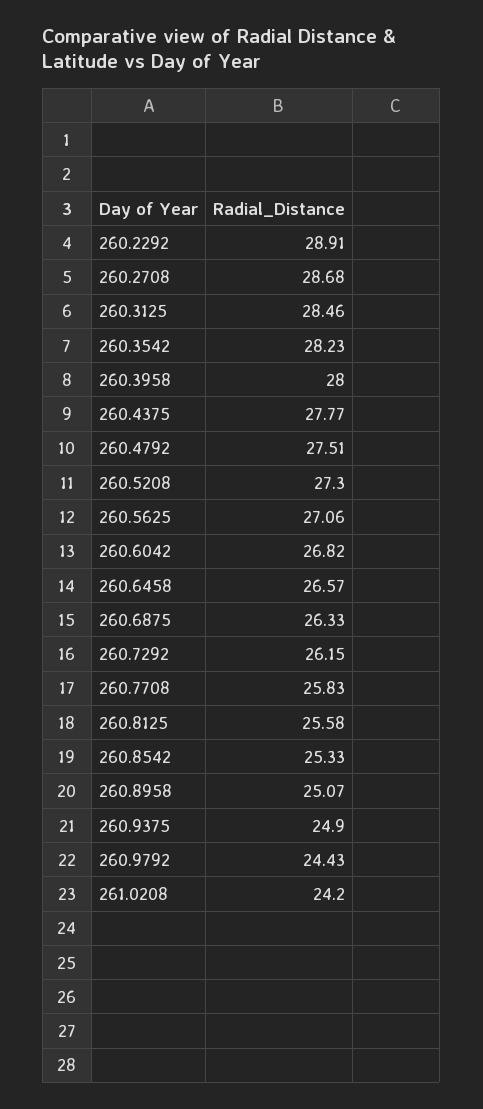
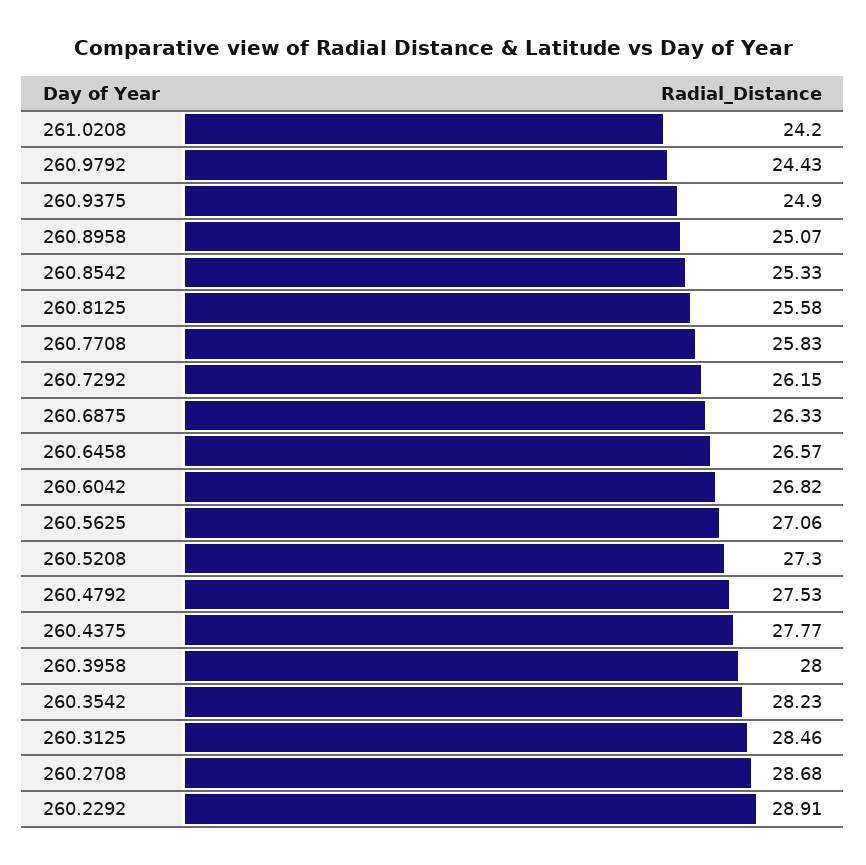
  {
    "260.2292": 28.91,
    "260.2708": 28.68,
    "260.3125": 28.46,
    "260.3542": 28.23,
    "260.3958": 28,
    "260.4375": 27.77,
-   "260.4792": 27.51,
+   "260.4792": 27.53,
    "260.5208": 27.3,
    "260.5625": 27.06,
    "260.6042": 26.82,
    "260.6458": 26.57,
    "260.6875": 26.33,
    "260.7292": 26.15,
    "260.7708": 25.83,
    "260.8125": 25.58,
    "260.8542": 25.33,
    "260.8958": 25.07,
    "260.9375": 24.9,
    "260.9792": 24.43,
    "261.0208": 24.2
  }

